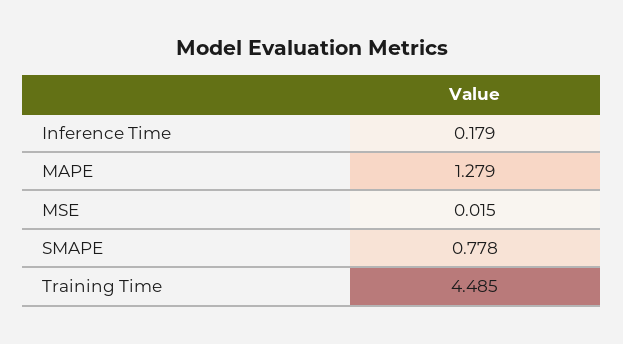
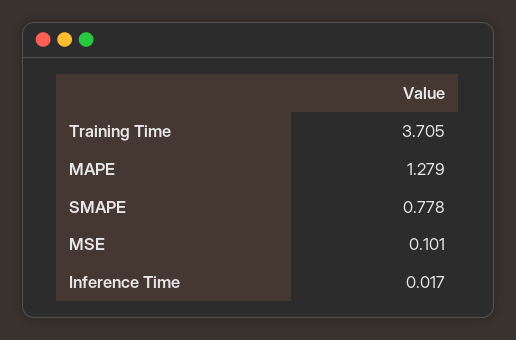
  {
-   "Inference Time": 0.179,
+   "Inference Time": 0.017,
    "MAPE": 1.279,
-   "MSE": 0.015,
+   "MSE": 0.101,
    "SMAPE": 0.778,
-   "Training Time": 4.485
+   "Training Time": 3.705
  }

